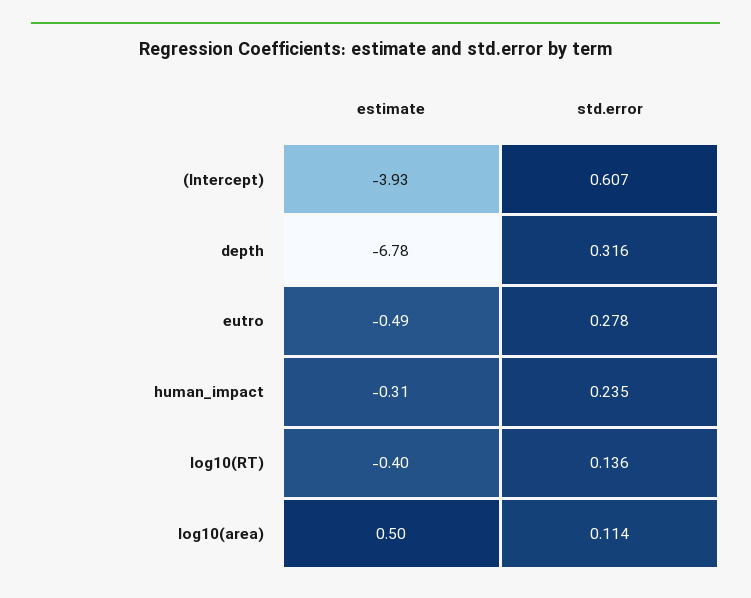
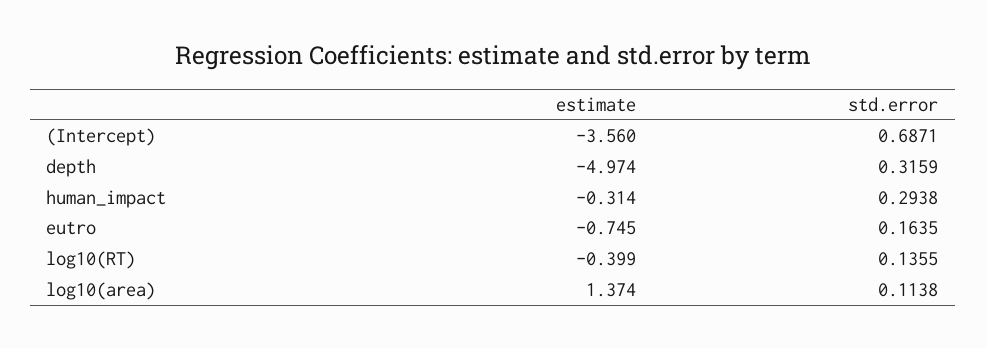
  {
    "estimate": {
-     "(Intercept)": -3.93,
+     "(Intercept)": -3.56,
-     "depth": -6.78,
+     "depth": -4.974,
-     "eutro": -0.49,
+     "eutro": -0.745,
      "human_impact": -0.314,
      "log10(RT)": -0.399,
-     "log10(area)": 0.5
+     "log10(area)": 1.374
    },
    "std.error": {
-     "(Intercept)": 0.607,
+     "(Intercept)": 0.6871,
      "depth": 0.3159,
-     "eutro": 0.278,
+     "eutro": 0.1635,
-     "human_impact": 0.235,
+     "human_impact": 0.2938,
      "log10(RT)": 0.1355,
      "log10(area)": 0.1138
    }
  }

